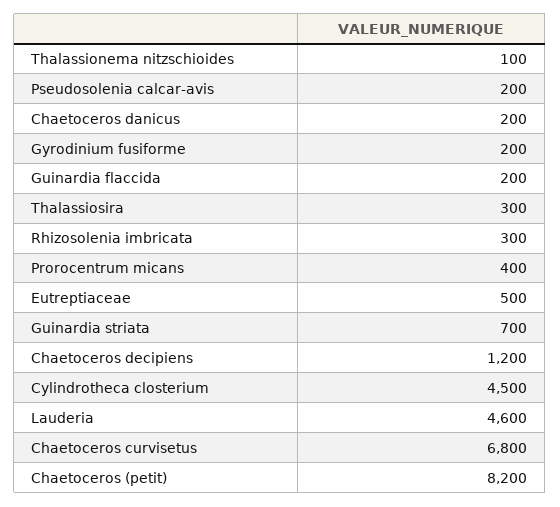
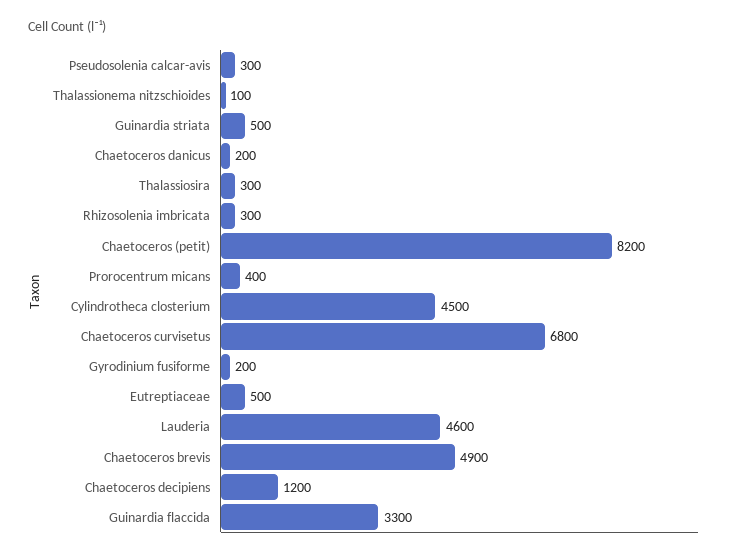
  {
    "Thalassionema nitzschioides": 100,
-   "Pseudosolenia calcar-avis": 200,
+   "Pseudosolenia calcar-avis": 300,
    "Chaetoceros danicus": 200,
    "Gyrodinium fusiforme": 200,
-   "Guinardia flaccida": 200,
+   "Guinardia flaccida": 3300,
    "Thalassiosira": 300,
    "Rhizosolenia imbricata": 300,
    "Prorocentrum micans": 400,
    "Eutreptiaceae": 500,
-   "Guinardia striata": 700,
+   "Guinardia striata": 500,
    "Chaetoceros decipiens": 1200,
    "Cylindrotheca closterium": 4500,
    "Lauderia": 4600,
    "Chaetoceros curvisetus": 6800,
-   "Chaetoceros (petit)": 8200
+   "Chaetoceros (petit)": 8200,
+   "Chaetoceros brevis": 4900
  }

